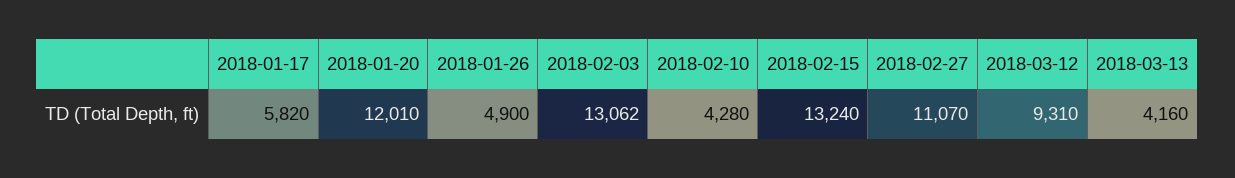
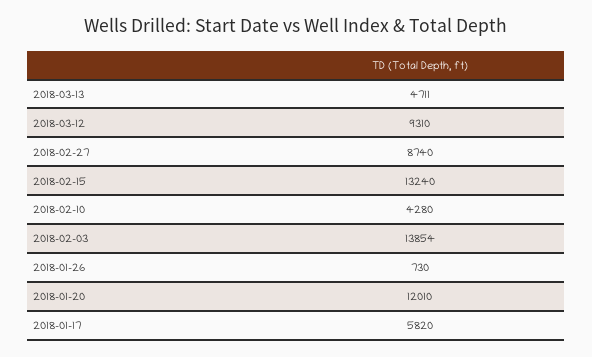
  {
    "2018-01-17": 5820,
    "2018-01-20": 12010,
-   "2018-01-26": 4900,
+   "2018-01-26": 730,
-   "2018-02-03": 13062,
+   "2018-02-03": 13854,
    "2018-02-10": 4280,
    "2018-02-15": 13240,
-   "2018-02-27": 11070,
+   "2018-02-27": 8740,
    "2018-03-12": 9310,
-   "2018-03-13": 4160
+   "2018-03-13": 4711
  }

